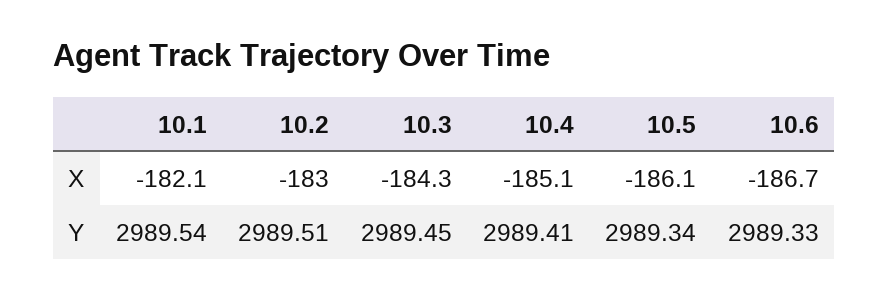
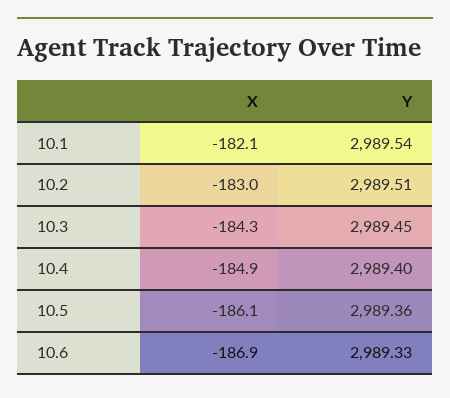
  {
    "10.1": {
      "X": -182.1,
      "Y": 2989.54
    },
    "10.2": {
      "X": -183,
      "Y": 2989.51
    },
    "10.3": {
      "X": -184.3,
      "Y": 2989.45
    },
    "10.4": {
-     "X": -185.1,
+     "X": -184.9,
-     "Y": 2989.41
+     "Y": 2989.4
    },
    "10.5": {
      "X": -186.1,
-     "Y": 2989.34
+     "Y": 2989.36
    },
    "10.6": {
-     "X": -186.7,
+     "X": -186.9,
      "Y": 2989.33
    }
  }

